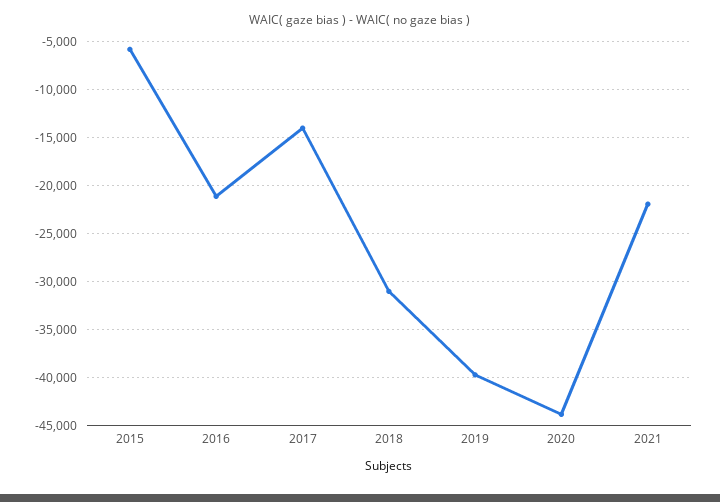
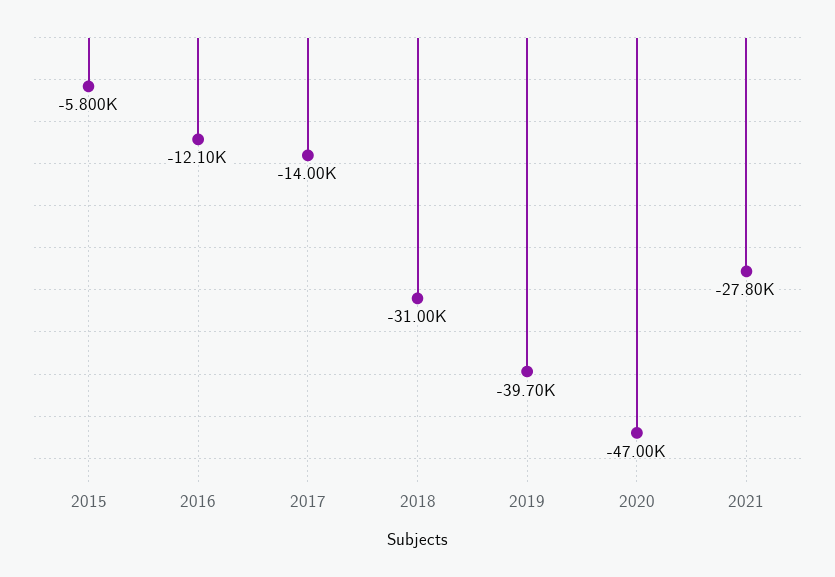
  {
    "2015": -5800,
-   "2016": -21000,
+   "2016": -12100,
    "2017": -14000,
    "2018": -31000,
    "2019": -39700,
-   "2020": -44000,
+   "2020": -47000,
-   "2021": -22000
+   "2021": -27800
  }

